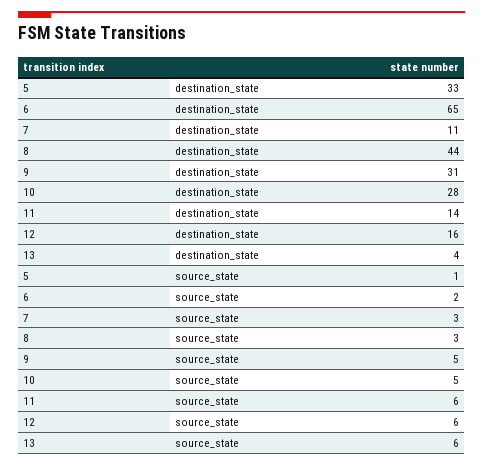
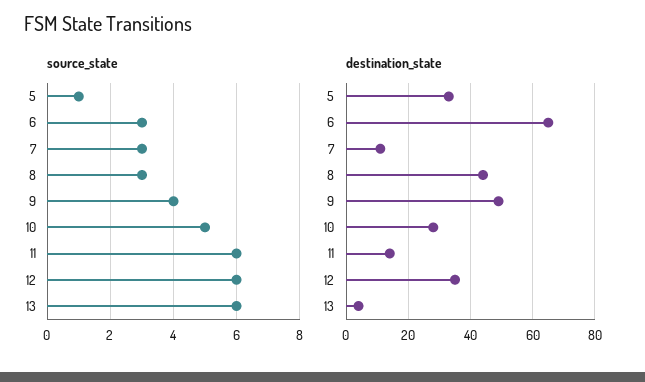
  {
    "destination_state": {
      "5": 33,
      "6": 65,
      "7": 11,
      "8": 44,
-     "9": 31,
+     "9": 50,
      "10": 28,
      "11": 14,
-     "12": 16,
+     "12": 35,
      "13": 4
    },
    "source_state": {
      "5": 1,
-     "6": 2,
+     "6": 3,
      "7": 3,
      "8": 3,
-     "9": 5,
+     "9": 4,
      "10": 5,
      "11": 6,
      "12": 6,
      "13": 6
    }
  }

